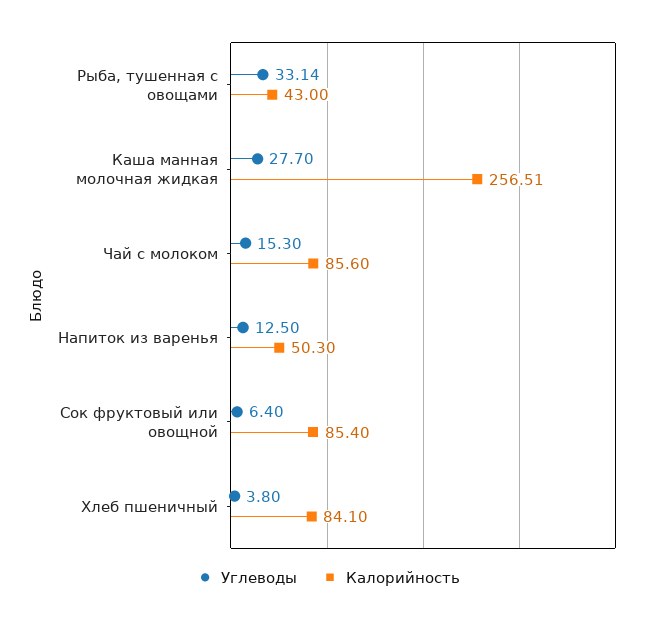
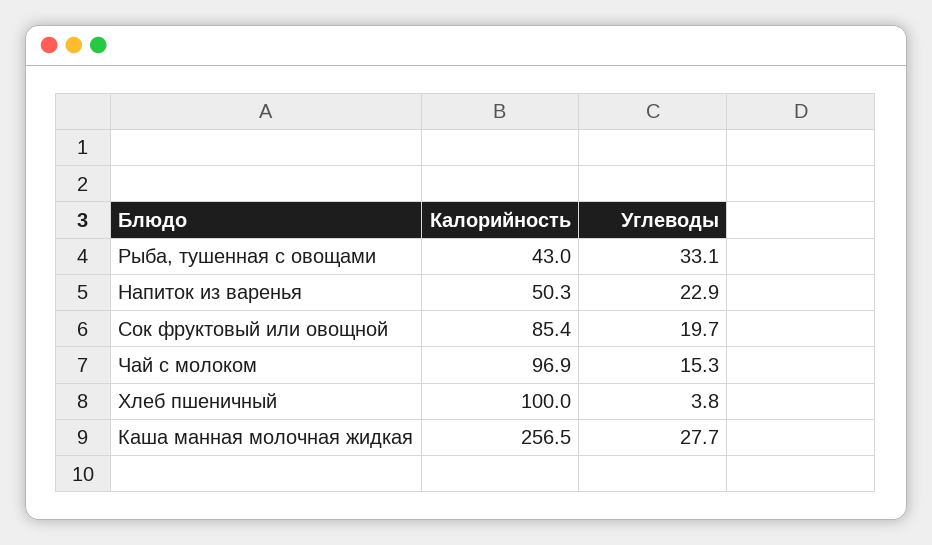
  {
    "Углеводы": {
      "Рыба, тушенная с овощами": 33.14,
      "Каша манная молочная жидкая": 27.7,
      "Чай с молоком": 15.3,
-     "Напиток из варенья": 12.5,
+     "Напиток из варенья": 22.9,
-     "Сок фруктовый или овощной": 6.4,
+     "Сок фруктовый или овощной": 19.7,
      "Хлеб пшеничный": 3.8
    },
    "Калорийность": {
      "Рыба, тушенная с овощами": 43,
      "Каша манная молочная жидкая": 256.51,
-     "Чай с молоком": 85.6,
+     "Чай с молоком": 96.9,
      "Напиток из варенья": 50.3,
      "Сок фруктовый или овощной": 85.4,
-     "Хлеб пшеничный": 84.1
+     "Хлеб пшеничный": 100
    }
  }

